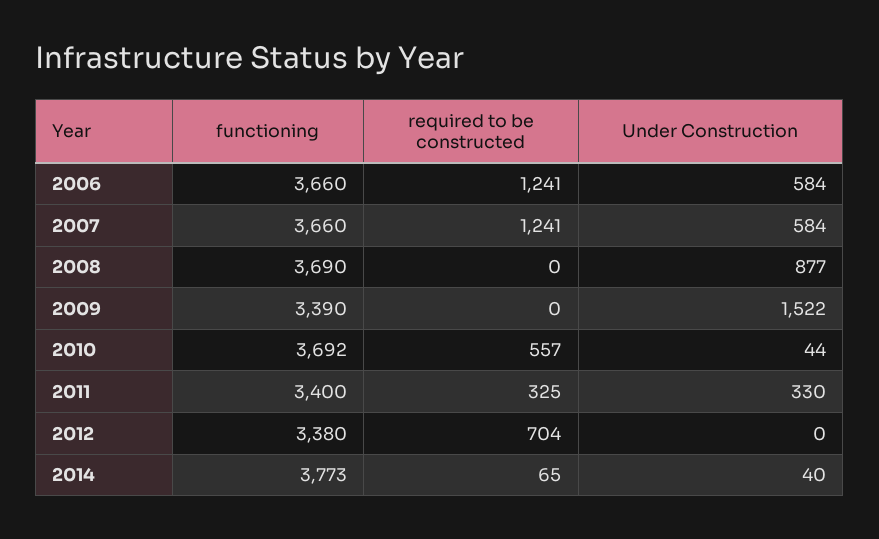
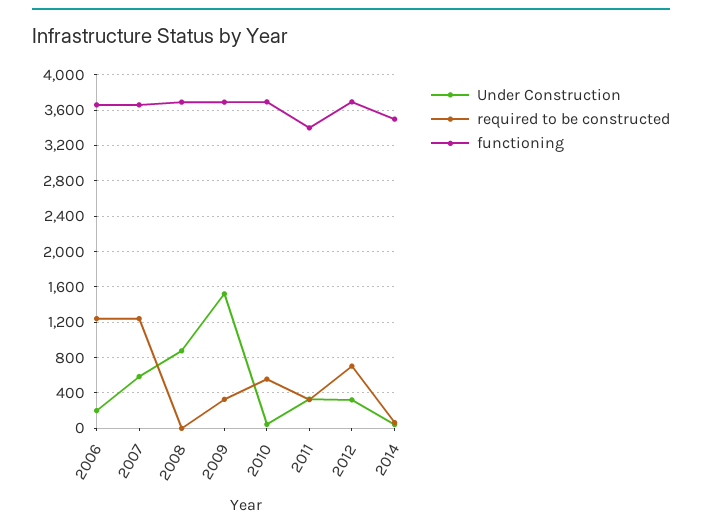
  {
    "functioning": {
      "2006": 3660,
      "2007": 3660,
      "2008": 3690,
-     "2009": 3390,
+     "2009": 3700,
      "2010": 3692,
      "2011": 3400,
-     "2012": 3380,
+     "2012": 3700,
-     "2014": 3773
+     "2014": 3500
    },
    "required to be constructed": {
      "2006": 1241,
      "2007": 1241,
      "2008": 0,
-     "2009": 0,
+     "2009": 300,
      "2010": 557,
      "2011": 325,
      "2012": 704,
      "2014": 65
    },
    "Under Construction": {
-     "2006": 584,
+     "2006": 200,
      "2007": 584,
      "2008": 877,
      "2009": 1522,
      "2010": 44,
      "2011": 330,
-     "2012": 0,
+     "2012": 300,
      "2014": 40
    }
  }

